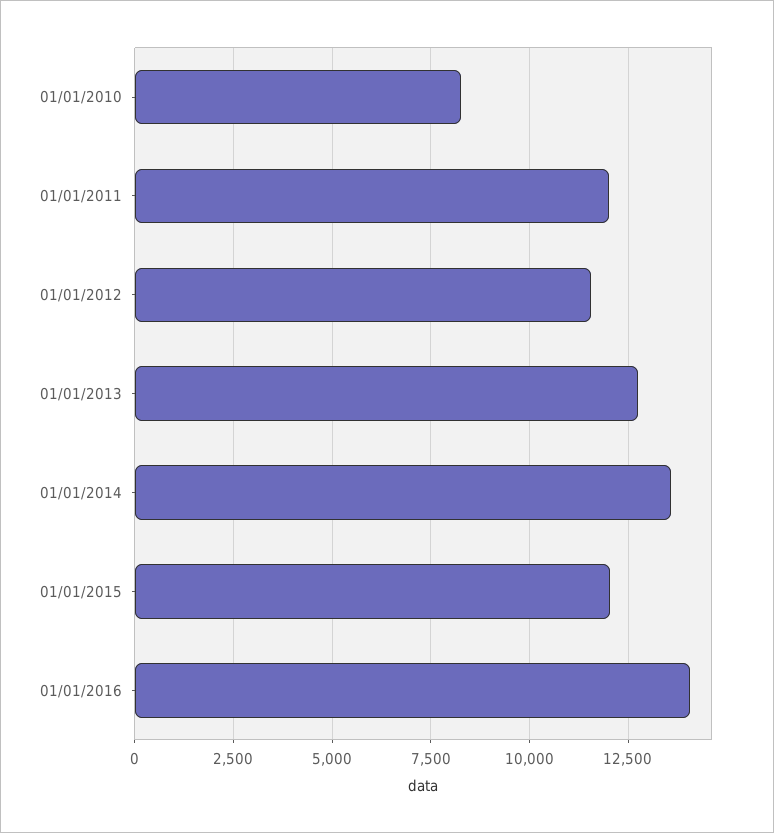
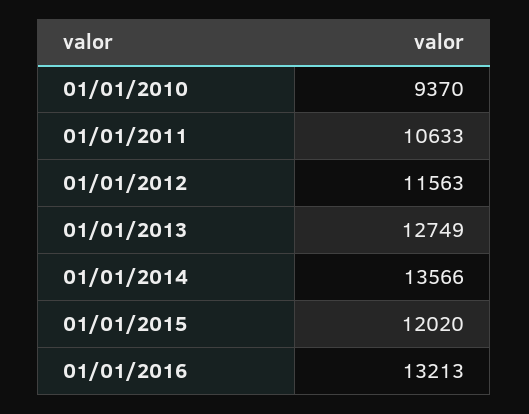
  {
-   "01/01/2010": 8250,
+   "01/01/2010": 9370,
-   "01/01/2011": 12000,
+   "01/01/2011": 10633,
    "01/01/2012": 11563,
    "01/01/2013": 12749,
    "01/01/2014": 13566,
    "01/01/2015": 12020,
-   "01/01/2016": 14000
+   "01/01/2016": 13213
  }

